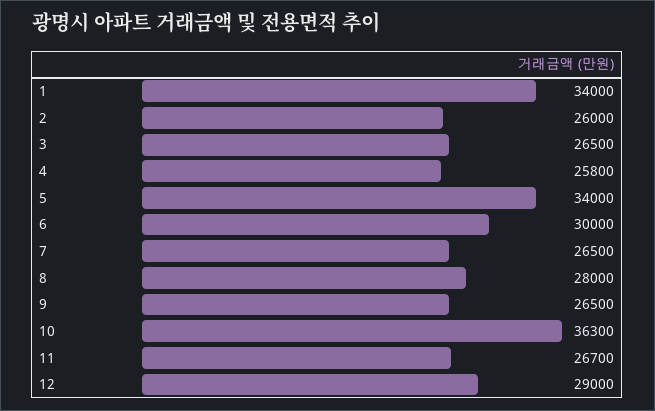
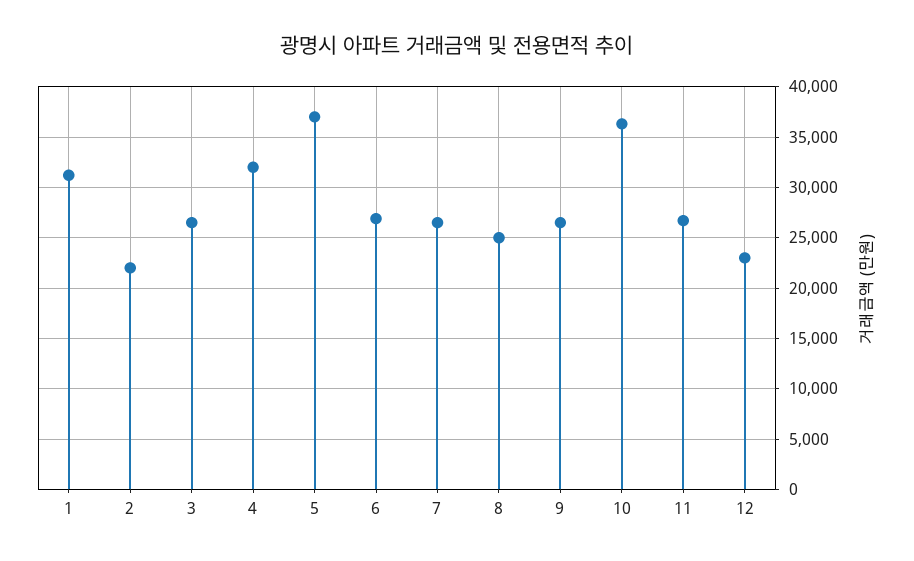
  {
-   "1": 34000,
+   "1": 31000,
-   "2": 26000,
+   "2": 22000,
    "3": 26500,
-   "4": 25800,
+   "4": 32000,
-   "5": 34000,
+   "5": 37000,
-   "6": 30000,
+   "6": 27000,
    "7": 26500,
-   "8": 28000,
+   "8": 25000,
    "9": 26500,
    "10": 36300,
    "11": 26700,
-   "12": 29000
+   "12": 23000
  }

